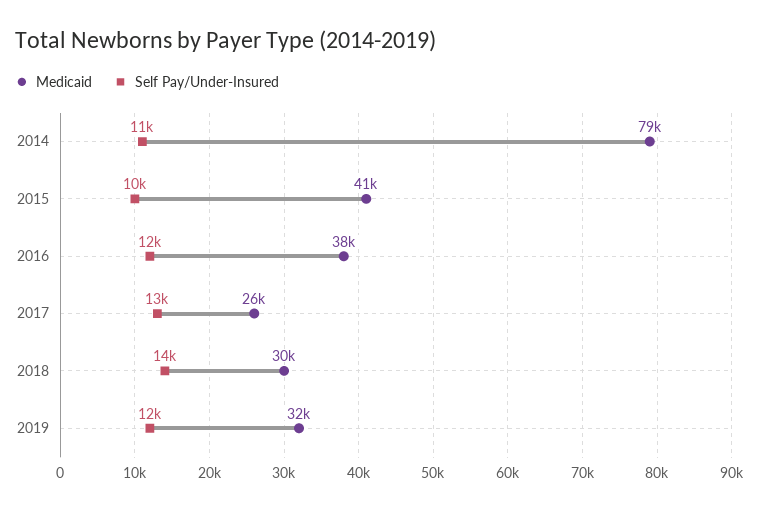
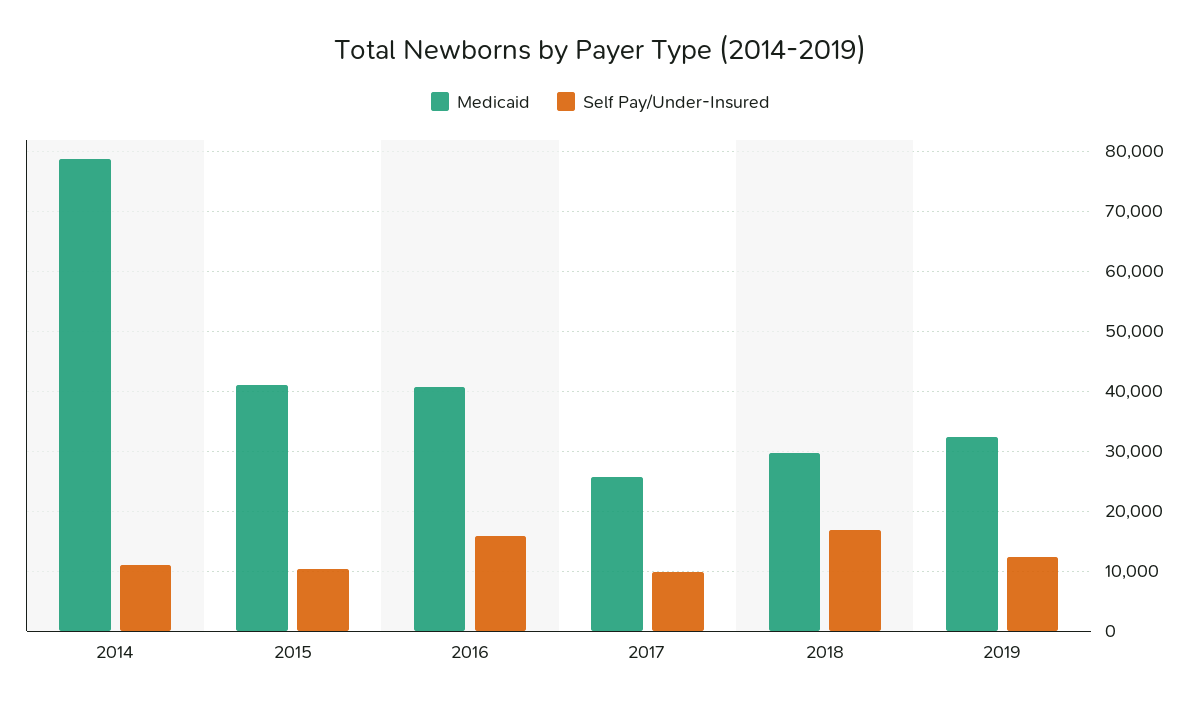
  {
    "Medicaid": {
      "2014": 79000,
      "2015": 41000,
-     "2016": 38000,
+     "2016": 41000,
      "2017": 26000,
      "2018": 30000,
      "2019": 32000
    },
    "Self Pay/Under-Insured": {
      "2014": 11000,
      "2015": 10000,
-     "2016": 12000,
+     "2016": 16000,
-     "2017": 13000,
+     "2017": 10000,
-     "2018": 14000,
+     "2018": 17000,
      "2019": 12000
    }
  }

